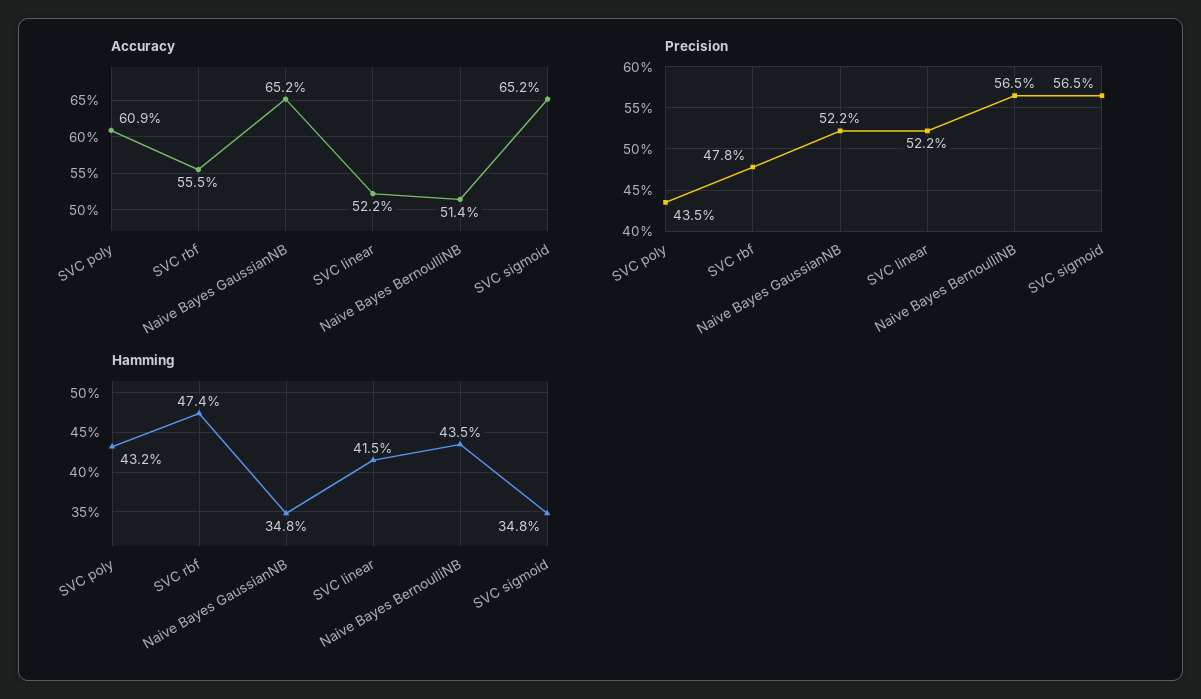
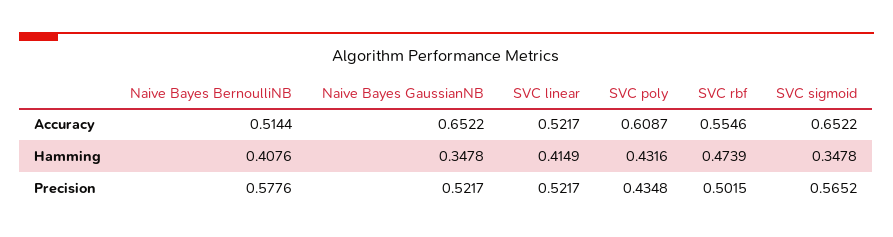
  {
    "Accuracy": {
      "SVC poly": 0.6087,
      "SVC rbf": 0.5546,
      "Naive Bayes GaussianNB": 0.6522,
      "SVC linear": 0.5217,
      "Naive Bayes BernoulliNB": 0.5144,
      "SVC sigmoid": 0.6522
    },
    "Precision": {
      "SVC poly": 0.4348,
-     "SVC rbf": 0.478,
+     "SVC rbf": 0.5015,
      "Naive Bayes GaussianNB": 0.5217,
      "SVC linear": 0.5217,
-     "Naive Bayes BernoulliNB": 0.565,
+     "Naive Bayes BernoulliNB": 0.5776,
      "SVC sigmoid": 0.5652
    },
    "Hamming": {
      "SVC poly": 0.4316,
      "SVC rbf": 0.4739,
      "Naive Bayes GaussianNB": 0.3478,
      "SVC linear": 0.4149,
-     "Naive Bayes BernoulliNB": 0.435,
+     "Naive Bayes BernoulliNB": 0.4076,
      "SVC sigmoid": 0.3478
    }
  }

